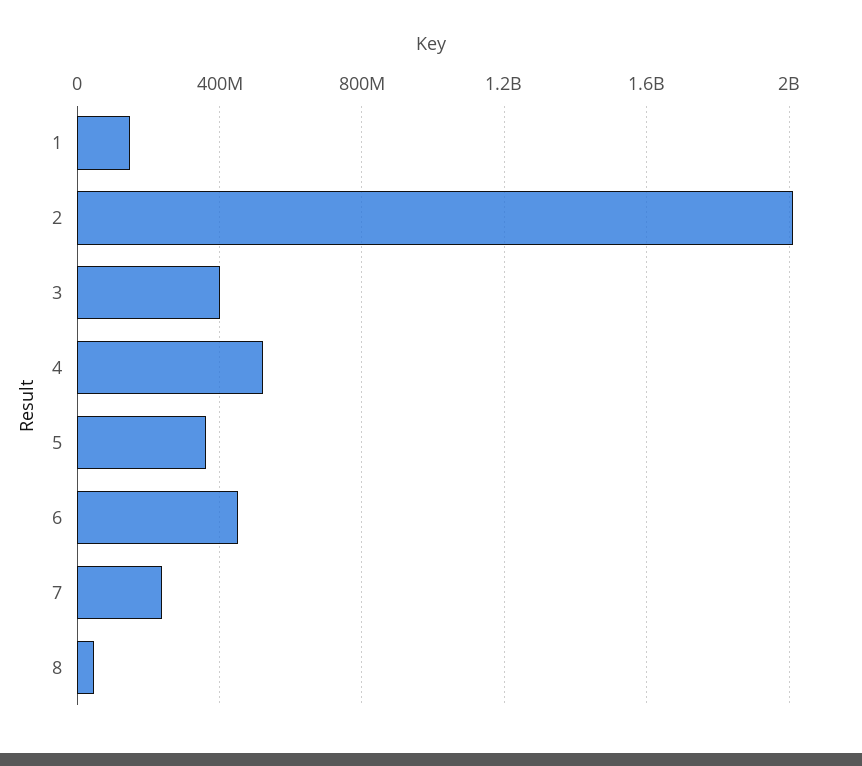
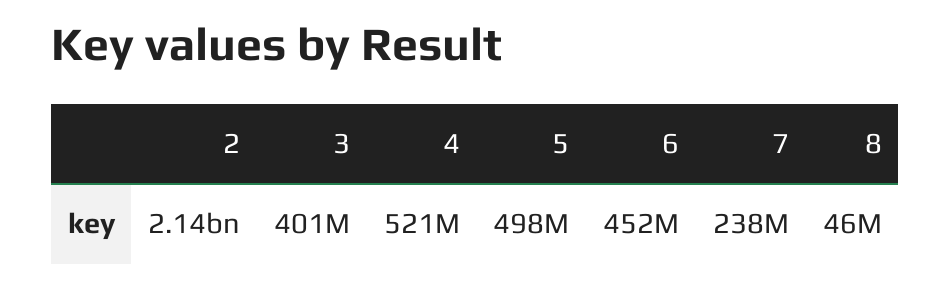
  {
-   "1": 150000000,
-   "2": 2000000000,
+   "2": 2140000000,
    "3": 401000000,
    "4": 521000000,
-   "5": 350000000,
+   "5": 498000000,
    "6": 452000000,
    "7": 238000000,
    "8": 46000000
  }

